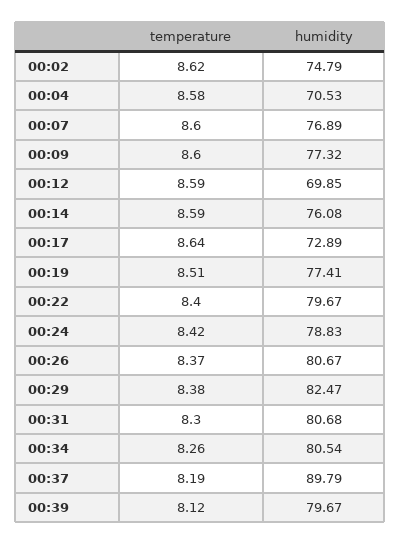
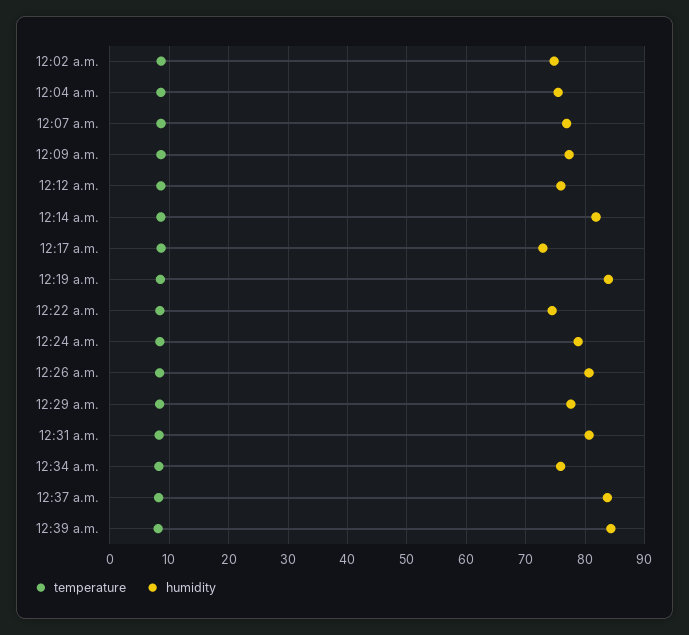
  {
    "temperature": {
      "00:02": 8.62,
      "00:04": 8.58,
      "00:07": 8.6,
      "00:09": 8.6,
      "00:12": 8.59,
      "00:14": 8.59,
      "00:17": 8.64,
      "00:19": 8.51,
      "00:22": 8.4,
      "00:24": 8.42,
      "00:26": 8.37,
      "00:29": 8.38,
      "00:31": 8.3,
      "00:34": 8.26,
      "00:37": 8.19,
      "00:39": 8.12
    },
    "humidity": {
      "00:02": 74.79,
-     "00:04": 70.53,
+     "00:04": 76,
      "00:07": 76.89,
      "00:09": 77.32,
-     "00:12": 69.85,
+     "00:12": 76,
-     "00:14": 76.08,
+     "00:14": 82,
      "00:17": 72.89,
-     "00:19": 77.41,
+     "00:19": 84,
-     "00:22": 79.67,
+     "00:22": 74,
      "00:24": 78.83,
      "00:26": 80.67,
-     "00:29": 82.47,
+     "00:29": 78,
      "00:31": 80.68,
-     "00:34": 80.54,
+     "00:34": 76,
-     "00:37": 89.79,
+     "00:37": 84,
-     "00:39": 79.67
+     "00:39": 84
    }
  }

